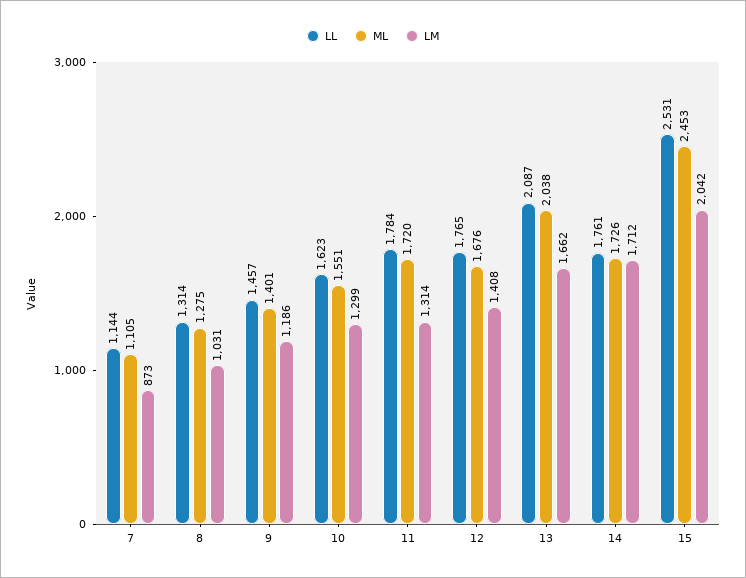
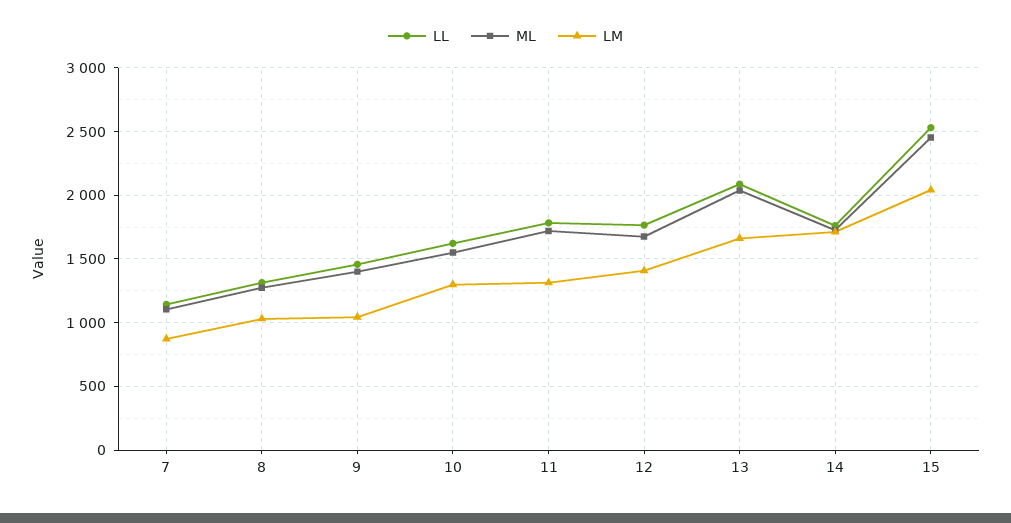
  {
    "LL": {
      "7": 1144,
      "8": 1314,
      "9": 1457,
      "10": 1623,
      "11": 1784,
      "12": 1765,
      "13": 2087,
      "14": 1761,
      "15": 2531
    },
    "ML": {
      "7": 1105,
      "8": 1275,
      "9": 1401,
      "10": 1551,
      "11": 1720,
      "12": 1676,
      "13": 2038,
      "14": 1726,
      "15": 2453
    },
    "LM": {
      "7": 873,
      "8": 1031,
-     "9": 1186,
+     "9": 1050,
      "10": 1299,
      "11": 1314,
      "12": 1408,
      "13": 1662,
      "14": 1712,
      "15": 2042
    }
  }

